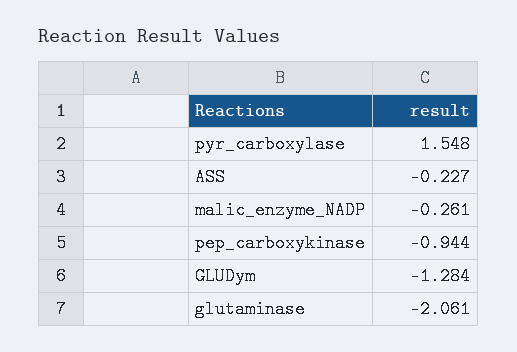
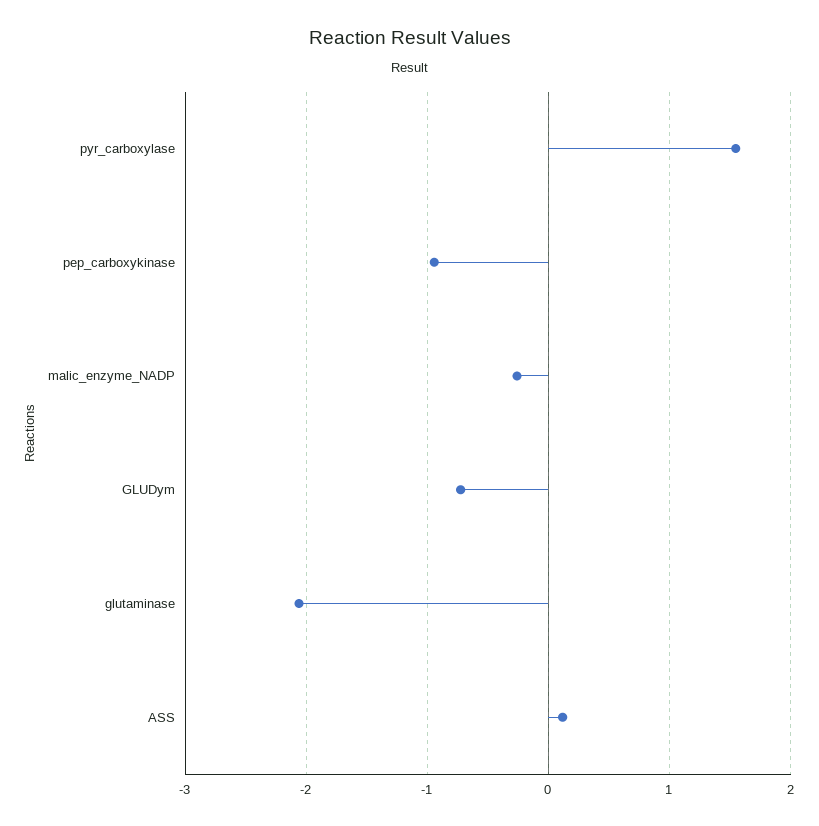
  {
    "pyr_carboxylase": 1.548,
-   "ASS": -0.227,
+   "ASS": 0.1,
    "malic_enzyme_NADP": -0.261,
    "pep_carboxykinase": -0.944,
-   "GLUDym": -1.284,
+   "GLUDym": -0.7,
    "glutaminase": -2.061
  }

